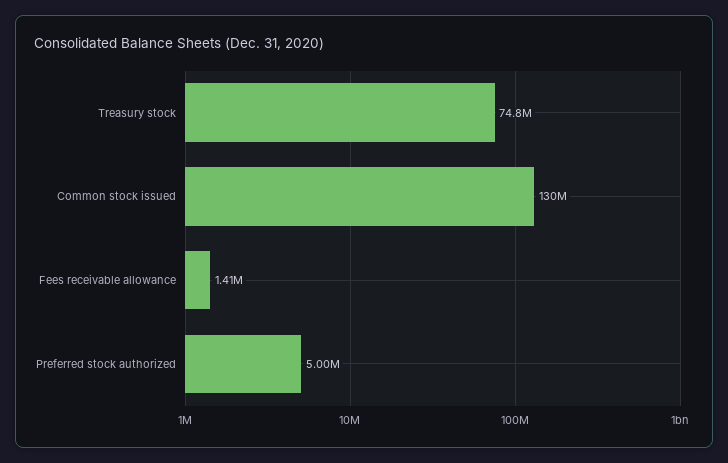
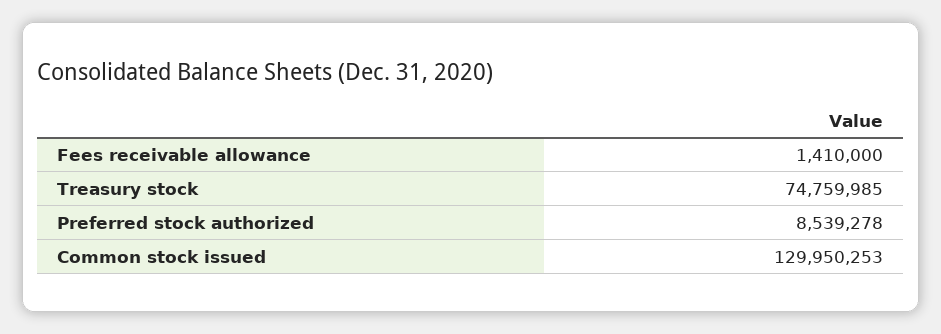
  {
    "Treasury stock": 74759985,
    "Common stock issued": 129950253,
    "Fees receivable allowance": 1410000,
-   "Preferred stock authorized": 5000000
+   "Preferred stock authorized": 8539278
  }

